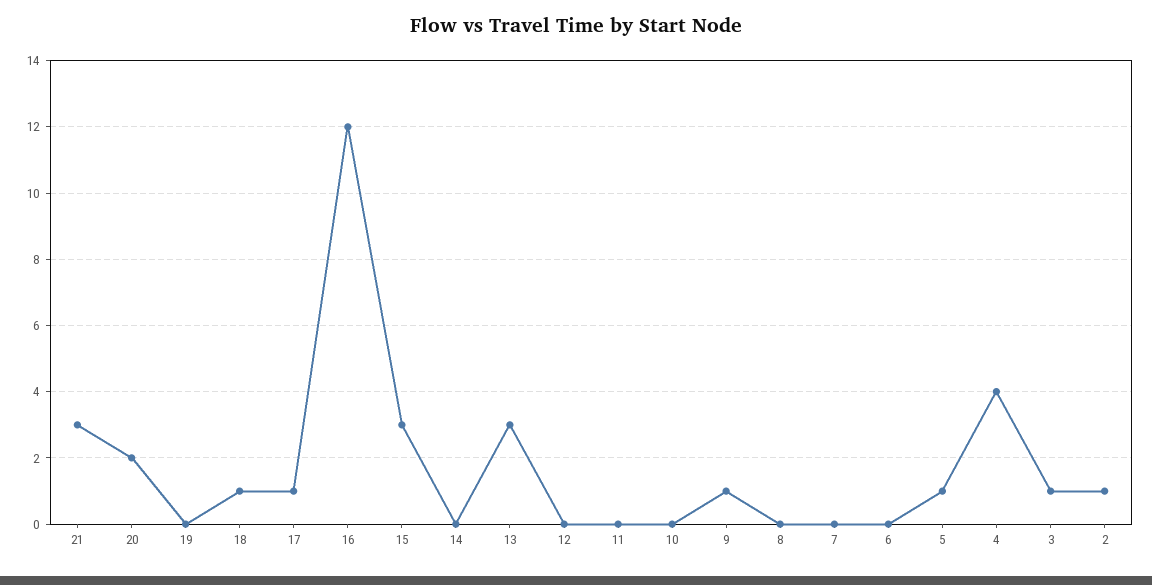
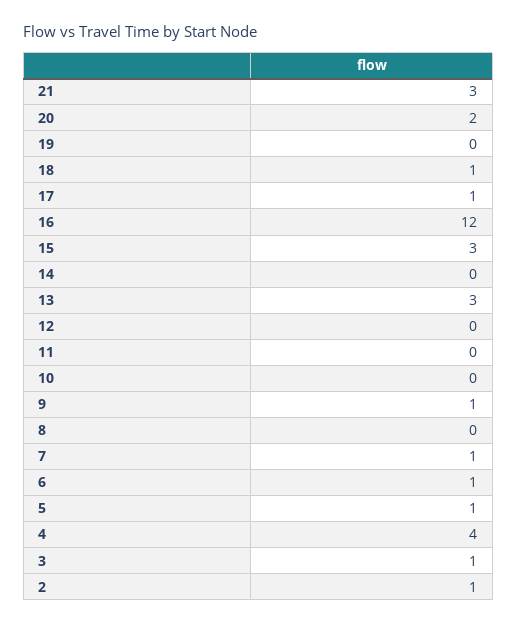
  {
    "21": 3,
    "20": 2,
    "19": 0,
    "18": 1,
    "17": 1,
    "16": 12,
    "15": 3,
    "14": 0,
    "13": 3,
    "12": 0,
    "11": 0,
    "10": 0,
    "9": 1,
    "8": 0,
-   "7": 0,
+   "7": 1,
-   "6": 0,
+   "6": 1,
    "5": 1,
    "4": 4,
    "3": 1,
    "2": 1
  }

